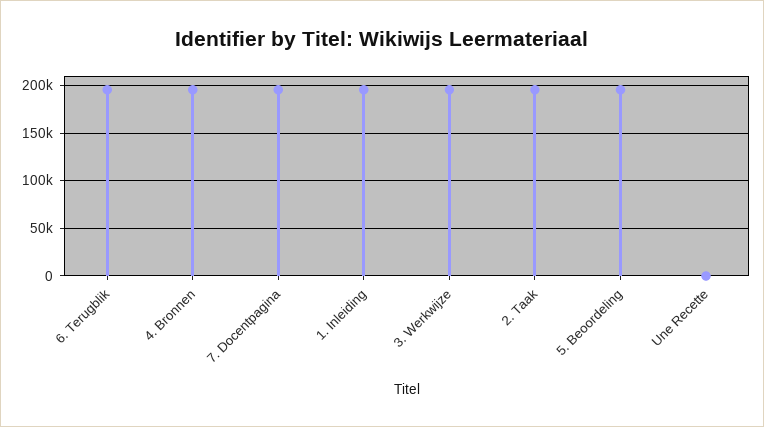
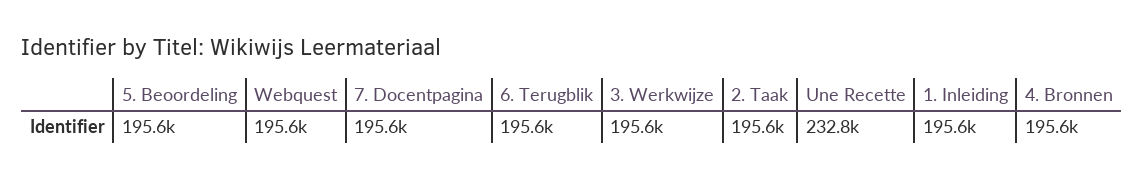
  {
    "6. Terugblik": 195600,
    "4. Bronnen": 195600,
    "7. Docentpagina": 195600,
    "1. Inleiding": 195600,
    "3. Werkwijze": 195600,
    "2. Taak": 195600,
    "5. Beoordeling": 195600,
-   "Une Recette": 0
+   "Une Recette": 232800,
+   "Webquest": 195600
  }

